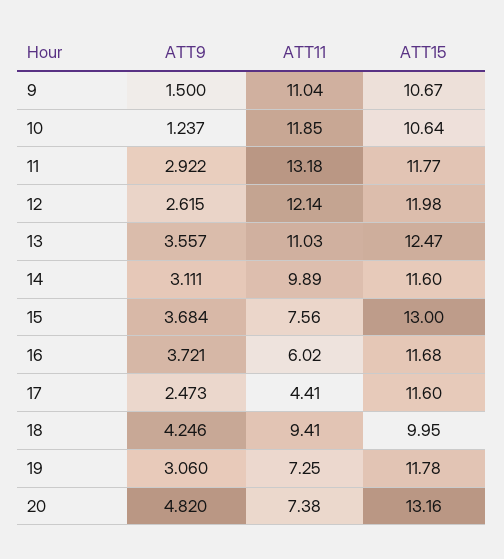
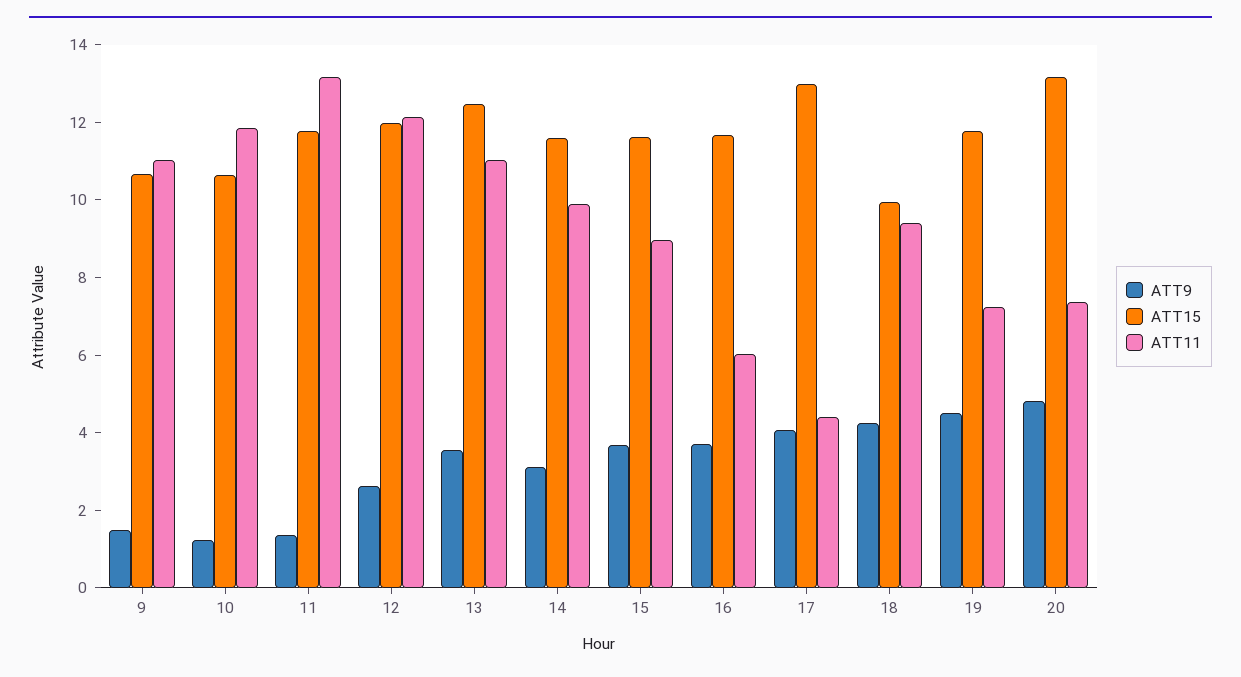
  {
    "ATT9": {
      "9": 1.5,
      "10": 1.237,
-     "11": 2.922,
+     "11": 1.5,
      "12": 2.615,
      "13": 3.557,
      "14": 3.111,
      "15": 3.684,
      "16": 3.721,
-     "17": 2.473,
+     "17": 4,
      "18": 4.246,
-     "19": 3.06,
+     "19": 4.5,
      "20": 4.82
    },
    "ATT11": {
      "9": 11.04,
      "10": 11.85,
      "11": 13.18,
      "12": 12.14,
      "13": 11.03,
      "14": 9.89,
-     "15": 7.56,
+     "15": 9,
      "16": 6.02,
      "17": 4.41,
      "18": 9.41,
      "19": 7.25,
      "20": 7.38
    },
    "ATT15": {
      "9": 10.67,
      "10": 10.64,
      "11": 11.77,
      "12": 11.98,
      "13": 12.47,
      "14": 11.6,
-     "15": 13,
+     "15": 11.5,
      "16": 11.68,
-     "17": 11.6,
+     "17": 13,
      "18": 9.95,
      "19": 11.78,
      "20": 13.16
    }
  }

